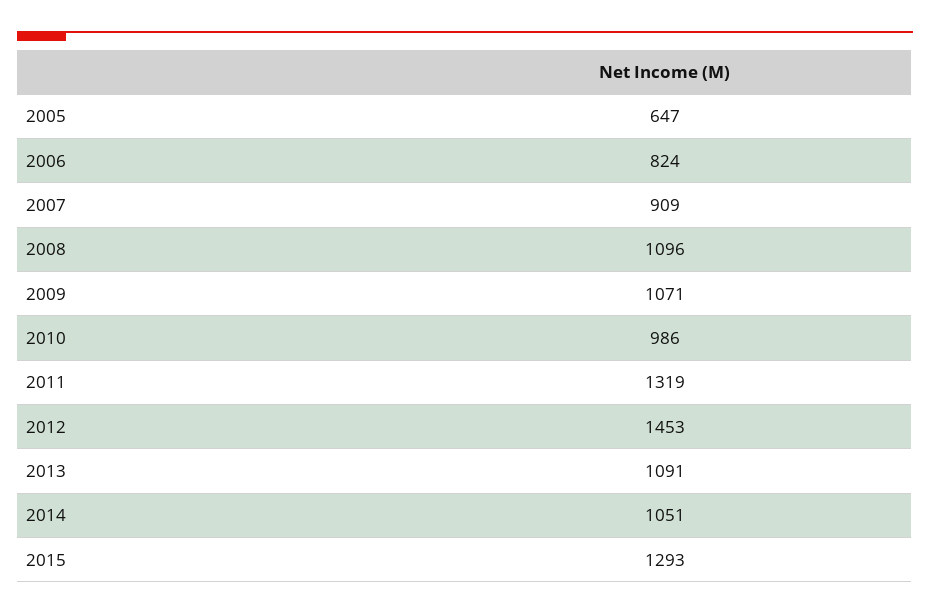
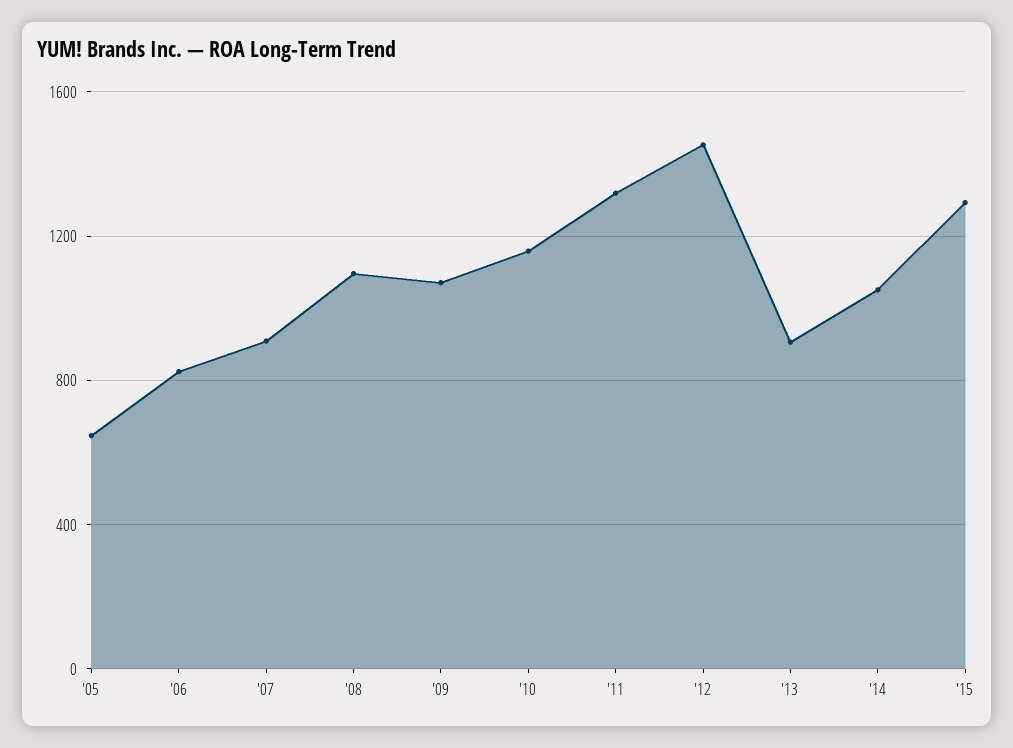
  {
    "2005": 647,
    "2006": 824,
    "2007": 909,
    "2008": 1096,
    "2009": 1071,
-   "2010": 986,
+   "2010": 1150,
    "2011": 1319,
    "2012": 1453,
-   "2013": 1091,
+   "2013": 900,
    "2014": 1051,
    "2015": 1293
  }

